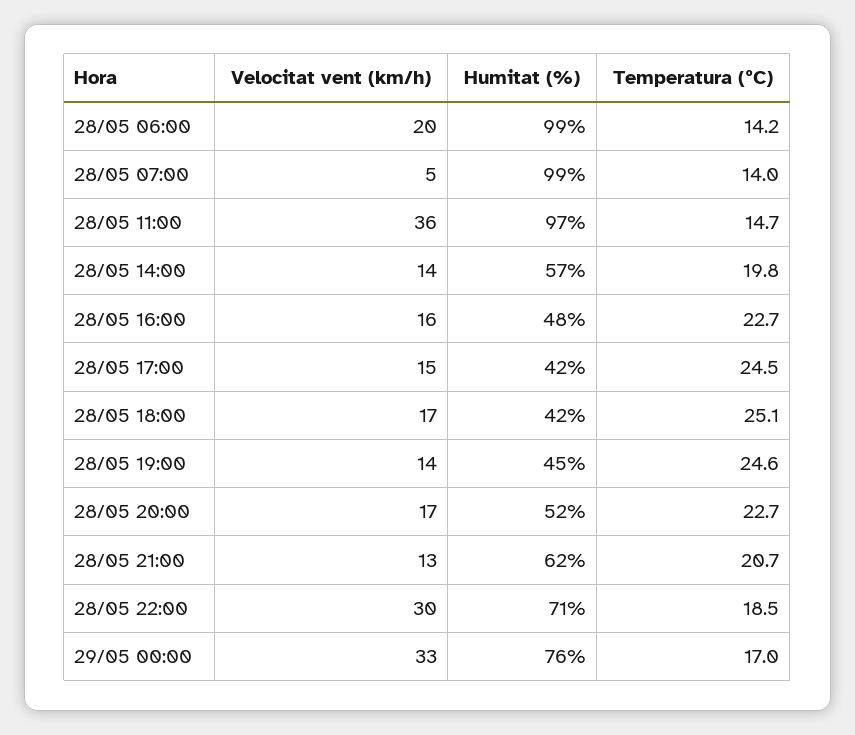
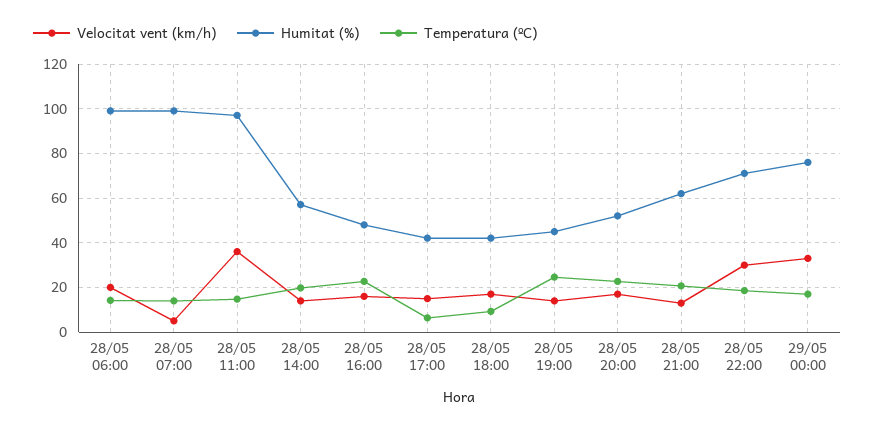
  {
    "Velocitat vent (km/h)": {
      "28/05 06:00": 20,
      "28/05 07:00": 5,
      "28/05 11:00": 36,
      "28/05 14:00": 14,
      "28/05 16:00": 16,
      "28/05 17:00": 15,
      "28/05 18:00": 17,
      "28/05 19:00": 14,
      "28/05 20:00": 17,
      "28/05 21:00": 13,
      "28/05 22:00": 30,
      "29/05 00:00": 33
    },
    "Humitat (%)": {
      "28/05 06:00": 99,
      "28/05 07:00": 99,
      "28/05 11:00": 97,
      "28/05 14:00": 57,
      "28/05 16:00": 48,
      "28/05 17:00": 42,
      "28/05 18:00": 42,
      "28/05 19:00": 45,
      "28/05 20:00": 52,
      "28/05 21:00": 62,
      "28/05 22:00": 71,
      "29/05 00:00": 76
    },
    "Temperatura (ºC)": {
      "28/05 06:00": 14.2,
      "28/05 07:00": 14,
      "28/05 11:00": 14.7,
      "28/05 14:00": 19.8,
      "28/05 16:00": 22.7,
-     "28/05 17:00": 24.5,
+     "28/05 17:00": 5,
-     "28/05 18:00": 25.1,
+     "28/05 18:00": 10,
      "28/05 19:00": 24.6,
      "28/05 20:00": 22.7,
      "28/05 21:00": 20.7,
      "28/05 22:00": 18.5,
      "29/05 00:00": 17
    }
  }

